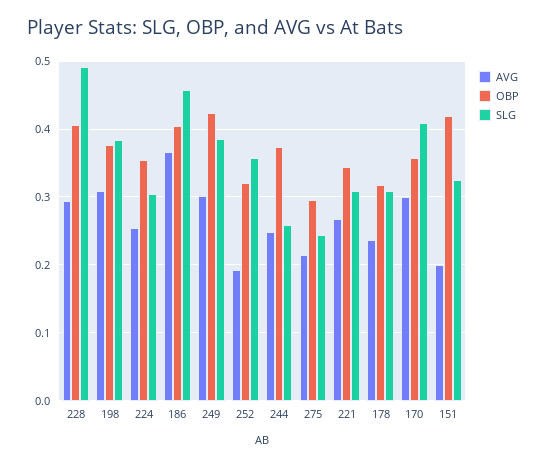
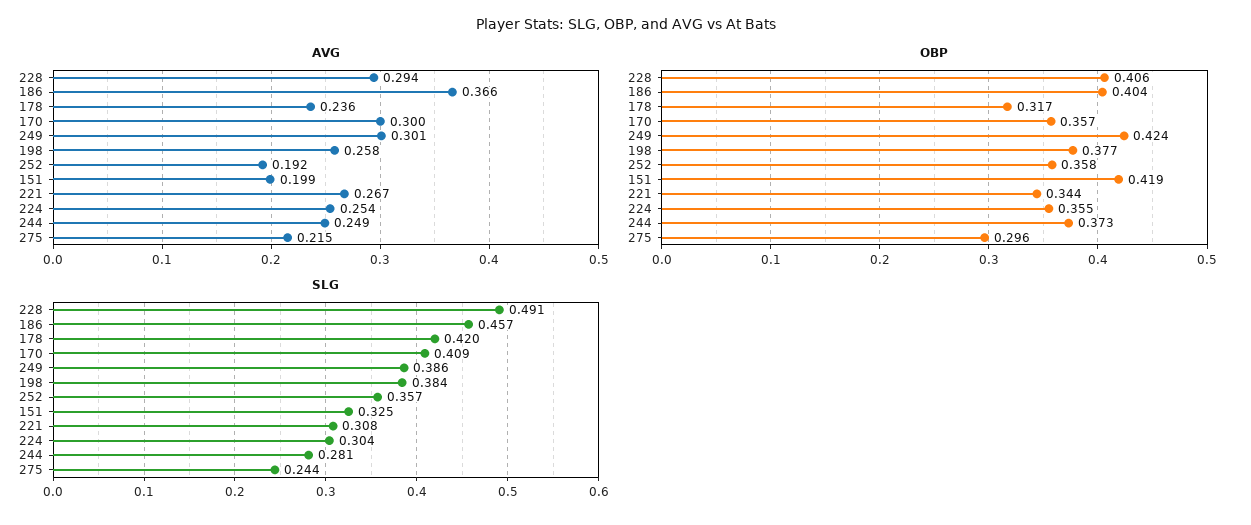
  {
    "AVG": {
      "228": 0.294,
-     "198": 0.31,
+     "198": 0.258,
      "224": 0.254,
      "186": 0.366,
      "249": 0.301,
      "252": 0.192,
      "244": 0.249,
      "275": 0.215,
      "221": 0.267,
      "178": 0.236,
      "170": 0.3,
      "151": 0.199
    },
    "OBP": {
      "228": 0.406,
      "198": 0.377,
      "224": 0.355,
      "186": 0.404,
      "249": 0.424,
-     "252": 0.32,
+     "252": 0.358,
      "244": 0.373,
      "275": 0.296,
      "221": 0.344,
      "178": 0.317,
      "170": 0.357,
      "151": 0.419
    },
    "SLG": {
      "228": 0.491,
      "198": 0.384,
      "224": 0.304,
      "186": 0.457,
      "249": 0.386,
      "252": 0.357,
-     "244": 0.26,
+     "244": 0.281,
      "275": 0.244,
      "221": 0.308,
-     "178": 0.31,
+     "178": 0.42,
      "170": 0.409,
      "151": 0.325
    }
  }

